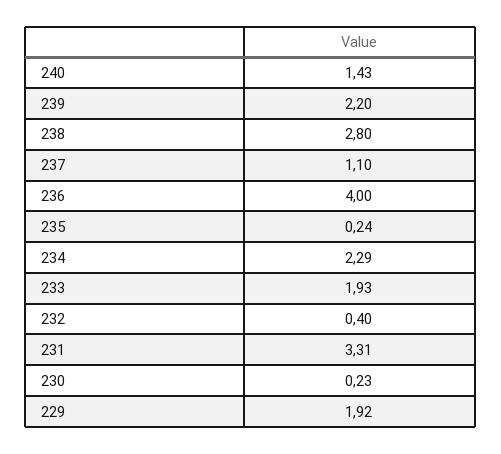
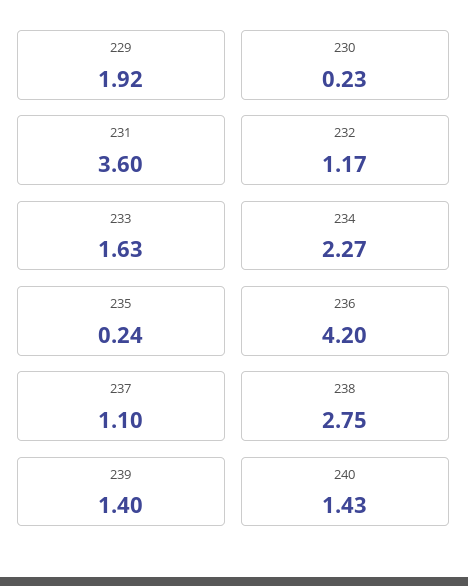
  {
    "240": 1.43,
-   "239": 2.2,
+   "239": 1.4,
-   "238": 2.8,
+   "238": 2.75,
    "237": 1.1,
-   "236": 4,
+   "236": 4.2,
    "235": 0.24,
-   "234": 2.29,
+   "234": 2.27,
-   "233": 1.93,
+   "233": 1.63,
-   "232": 0.4,
+   "232": 1.17,
-   "231": 3.31,
+   "231": 3.6,
    "230": 0.23,
    "229": 1.92
  }

